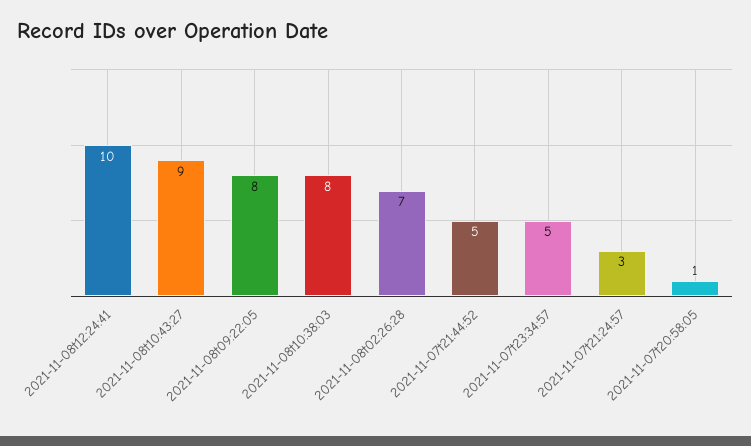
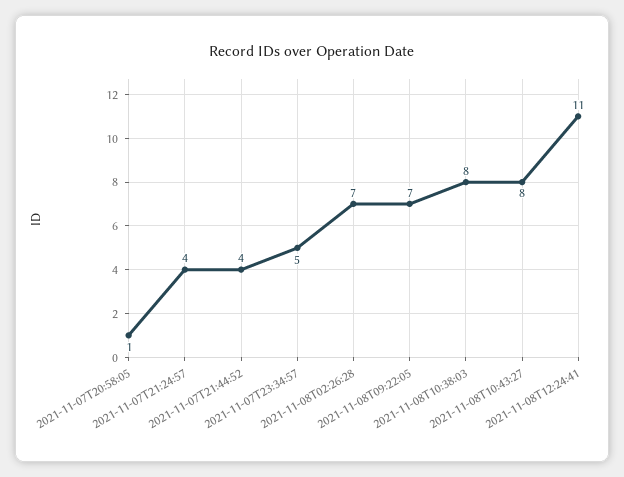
  {
-   "2021-11-08t12:24:41": 10,
+   "2021-11-08t12:24:41": 11,
-   "2021-11-08t10:43:27": 9,
+   "2021-11-08t10:43:27": 8,
-   "2021-11-08t09:22:05": 8,
+   "2021-11-08t09:22:05": 7,
    "2021-11-08t10:38:03": 8,
    "2021-11-08t02:26:28": 7,
-   "2021-11-07t21:44:52": 5,
+   "2021-11-07t21:44:52": 4,
    "2021-11-07t23:34:57": 5,
-   "2021-11-07t21:24:57": 3,
+   "2021-11-07t21:24:57": 4,
    "2021-11-07t20:58:05": 1
  }

